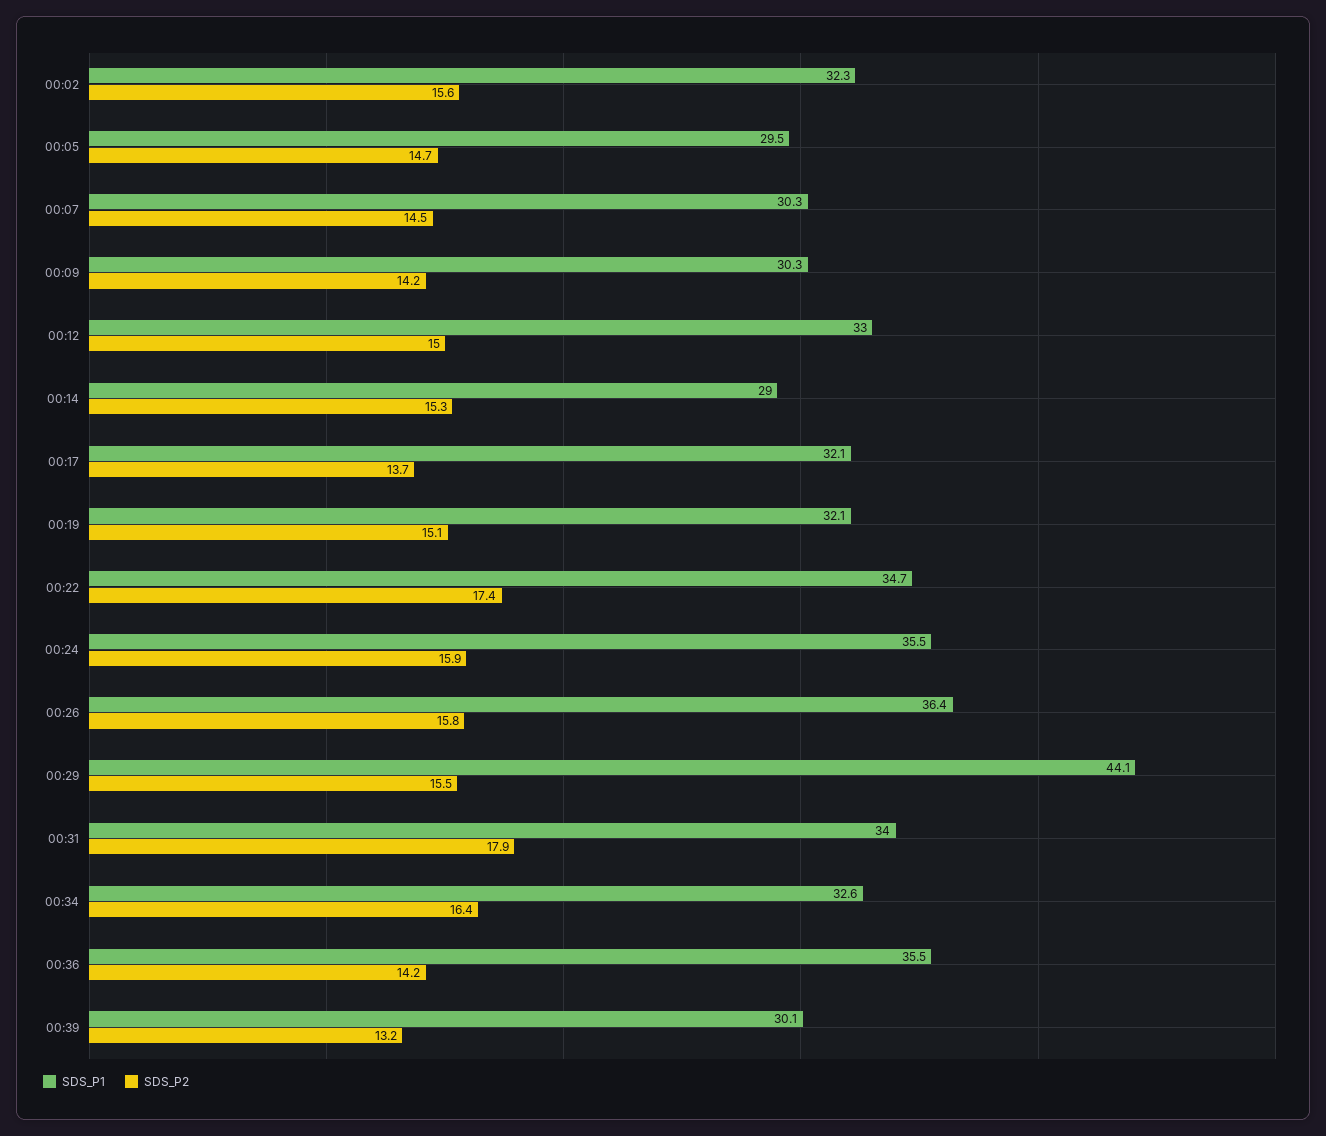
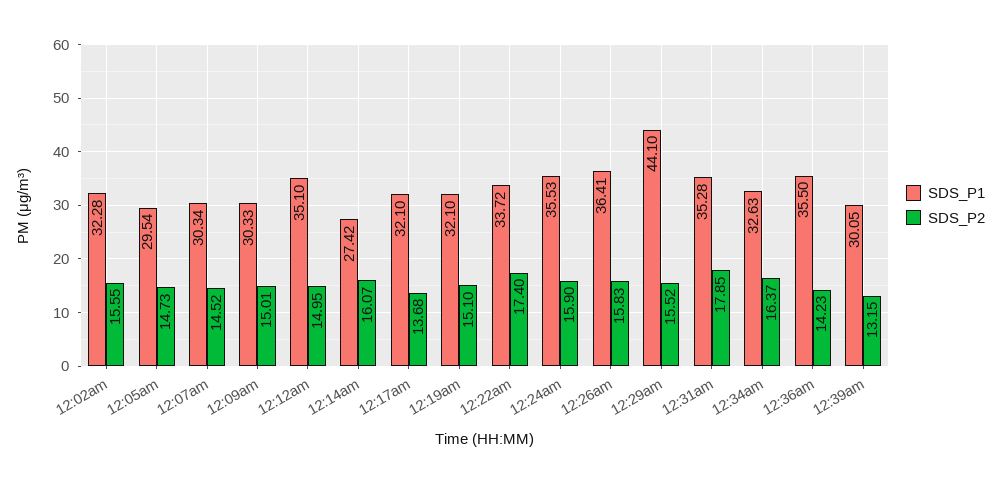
  {
    "SDS_P1": {
      "00:02": 32.28,
      "00:05": 29.54,
      "00:07": 30.34,
      "00:09": 30.33,
-     "00:12": 33,
+     "00:12": 35.1,
-     "00:14": 29,
+     "00:14": 27.42,
      "00:17": 32.1,
      "00:19": 32.1,
-     "00:22": 34.7,
+     "00:22": 33.72,
      "00:24": 35.53,
      "00:26": 36.41,
      "00:29": 44.1,
-     "00:31": 34,
+     "00:31": 35.28,
      "00:34": 32.63,
      "00:36": 35.5,
      "00:39": 30.05
    },
    "SDS_P2": {
      "00:02": 15.55,
      "00:05": 14.73,
      "00:07": 14.52,
-     "00:09": 14.2,
+     "00:09": 15.01,
      "00:12": 14.95,
-     "00:14": 15.3,
+     "00:14": 16.07,
      "00:17": 13.68,
      "00:19": 15.1,
      "00:22": 17.4,
      "00:24": 15.9,
      "00:26": 15.83,
      "00:29": 15.52,
      "00:31": 17.85,
      "00:34": 16.37,
      "00:36": 14.23,
      "00:39": 13.15
    }
  }

